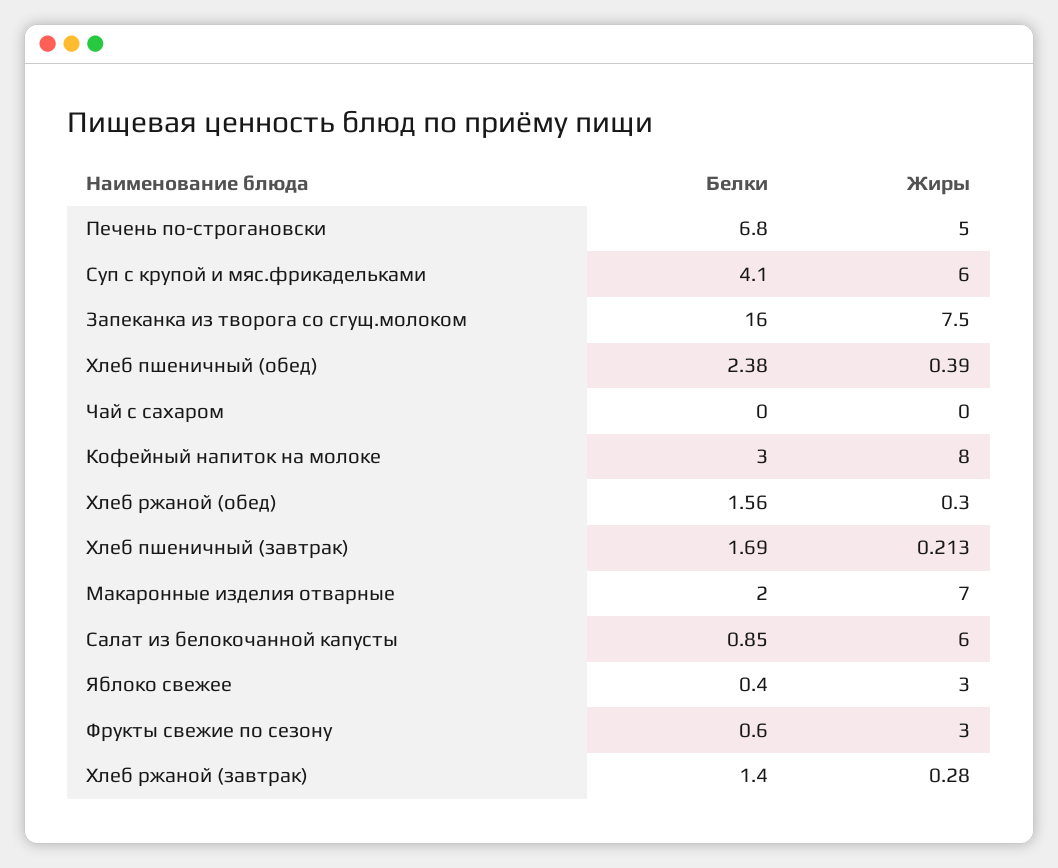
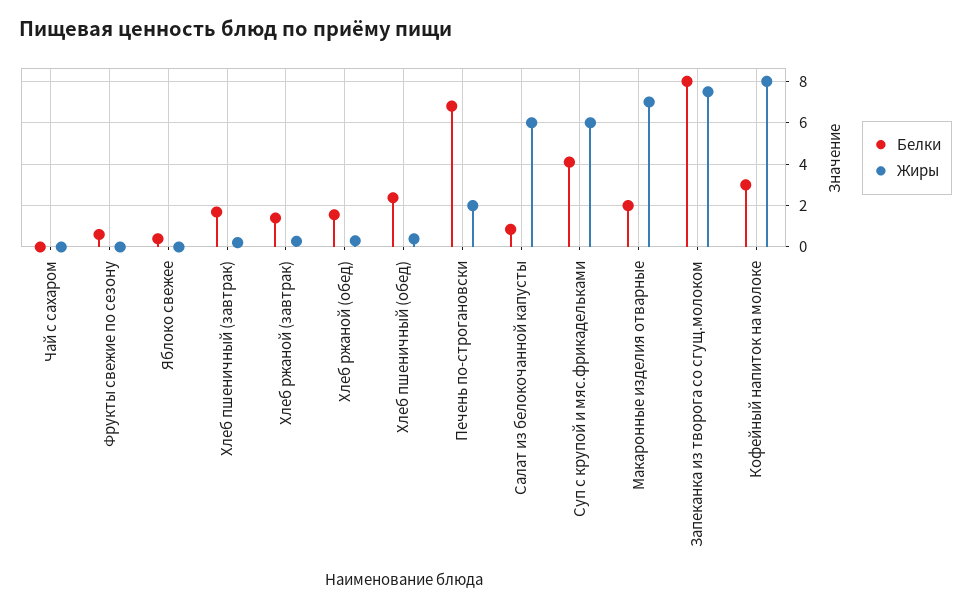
  {
    "Белки": {
      "Печень по-строгановски": 6.8,
      "Суп с крупой и мяс.фрикадельками": 4.1,
-     "Запеканка из творога со сгущ.молоком": 16,
+     "Запеканка из творога со сгущ.молоком": 8,
      "Хлеб пшеничный (обед)": 2.38,
      "Чай с сахаром": 0,
      "Кофейный напиток на молоке": 3,
      "Хлеб ржаной (обед)": 1.56,
      "Хлеб пшеничный (завтрак)": 1.69,
      "Макаронные изделия отварные": 2,
      "Салат из белокочанной капусты": 0.85,
      "Яблоко свежее": 0.4,
      "Фрукты свежие по сезону": 0.6,
      "Хлеб ржаной (завтрак)": 1.4
    },
    "Жиры": {
-     "Печень по-строгановски": 5,
+     "Печень по-строгановски": 2,
      "Суп с крупой и мяс.фрикадельками": 6,
      "Запеканка из творога со сгущ.молоком": 7.5,
      "Хлеб пшеничный (обед)": 0.39,
      "Чай с сахаром": 0,
      "Кофейный напиток на молоке": 8,
      "Хлеб ржаной (обед)": 0.3,
      "Хлеб пшеничный (завтрак)": 0.213,
      "Макаронные изделия отварные": 7,
      "Салат из белокочанной капусты": 6,
-     "Яблоко свежее": 3,
+     "Яблоко свежее": 0,
-     "Фрукты свежие по сезону": 3,
+     "Фрукты свежие по сезону": 0,
      "Хлеб ржаной (завтрак)": 0.28
    }
  }

